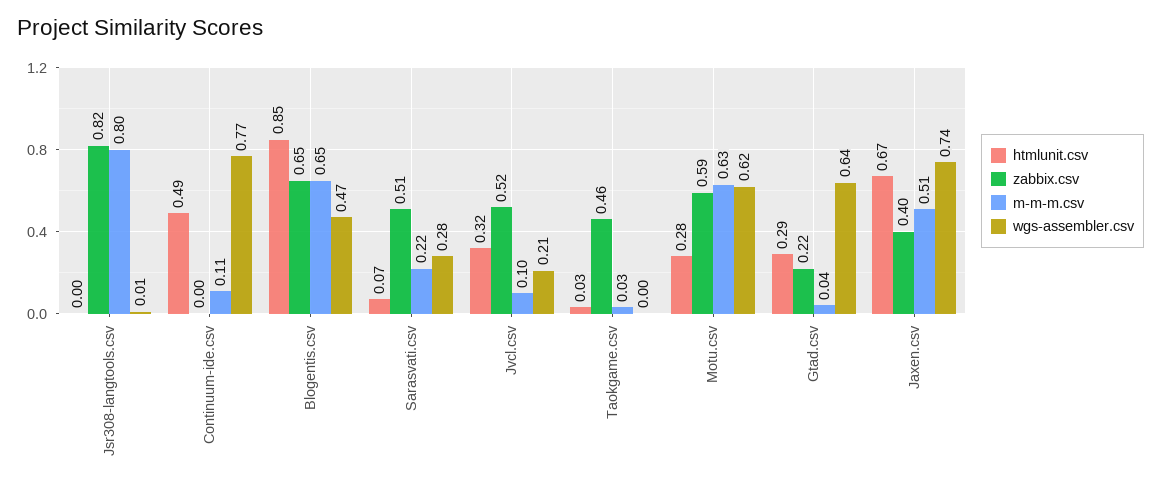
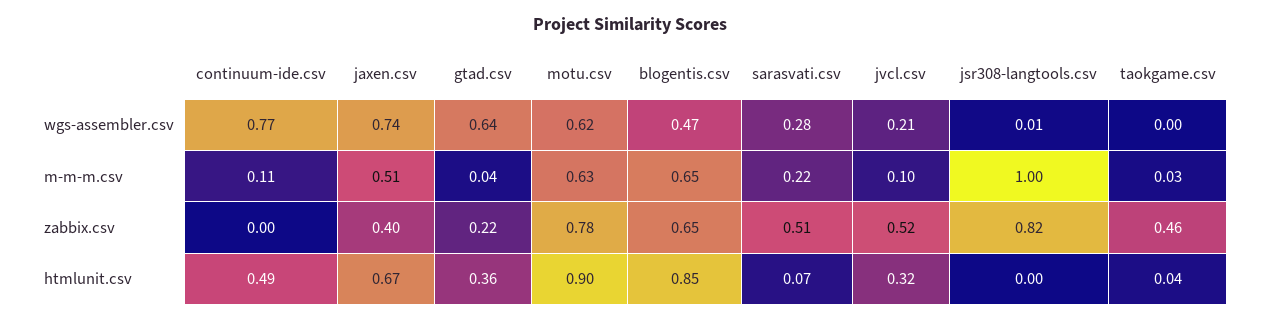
  {
    "htmlunit.csv": {
      "Jsr308-langtools.csv": 0,
      "Continuum-ide.csv": 0.49,
      "Blogentis.csv": 0.85,
      "Sarasvati.csv": 0.07,
      "Jvcl.csv": 0.32,
-     "Taokgame.csv": 0.03,
+     "Taokgame.csv": 0.04,
-     "Motu.csv": 0.28,
+     "Motu.csv": 0.9,
-     "Gtad.csv": 0.29,
+     "Gtad.csv": 0.36,
      "Jaxen.csv": 0.67
    },
    "zabbix.csv": {
      "Jsr308-langtools.csv": 0.82,
      "Continuum-ide.csv": 0,
      "Blogentis.csv": 0.65,
      "Sarasvati.csv": 0.51,
      "Jvcl.csv": 0.52,
      "Taokgame.csv": 0.46,
-     "Motu.csv": 0.59,
+     "Motu.csv": 0.78,
      "Gtad.csv": 0.22,
      "Jaxen.csv": 0.4
    },
    "m-m-m.csv": {
-     "Jsr308-langtools.csv": 0.8,
+     "Jsr308-langtools.csv": 1,
      "Continuum-ide.csv": 0.11,
      "Blogentis.csv": 0.65,
      "Sarasvati.csv": 0.22,
      "Jvcl.csv": 0.1,
      "Taokgame.csv": 0.03,
      "Motu.csv": 0.63,
      "Gtad.csv": 0.04,
      "Jaxen.csv": 0.51
    },
    "wgs-assembler.csv": {
      "Jsr308-langtools.csv": 0.01,
      "Continuum-ide.csv": 0.77,
      "Blogentis.csv": 0.47,
      "Sarasvati.csv": 0.28,
      "Jvcl.csv": 0.21,
      "Taokgame.csv": 0,
      "Motu.csv": 0.62,
      "Gtad.csv": 0.64,
      "Jaxen.csv": 0.74
    }
  }

